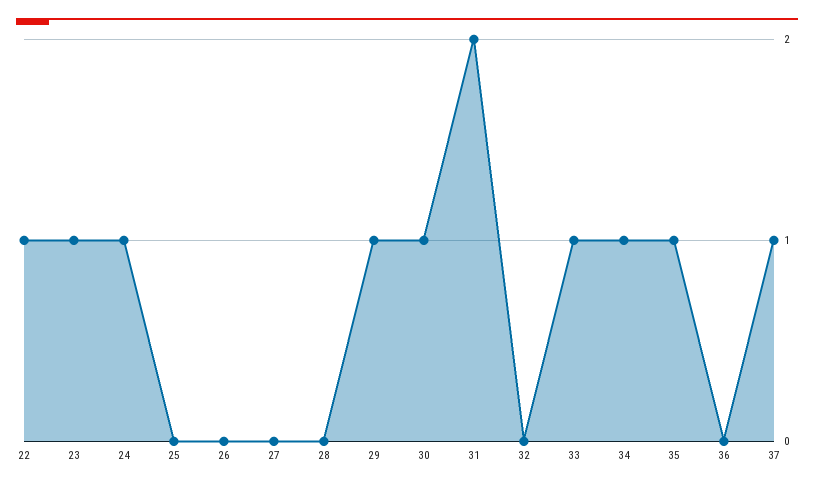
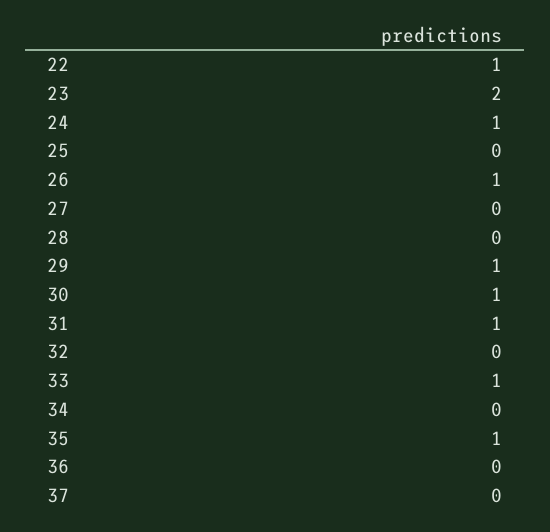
  {
    "22": 1,
-   "23": 1,
+   "23": 2,
    "24": 1,
    "25": 0,
-   "26": 0,
+   "26": 1,
    "27": 0,
    "28": 0,
    "29": 1,
    "30": 1,
-   "31": 2,
+   "31": 1,
    "32": 0,
    "33": 1,
-   "34": 1,
+   "34": 0,
    "35": 1,
    "36": 0,
-   "37": 1
+   "37": 0
  }

